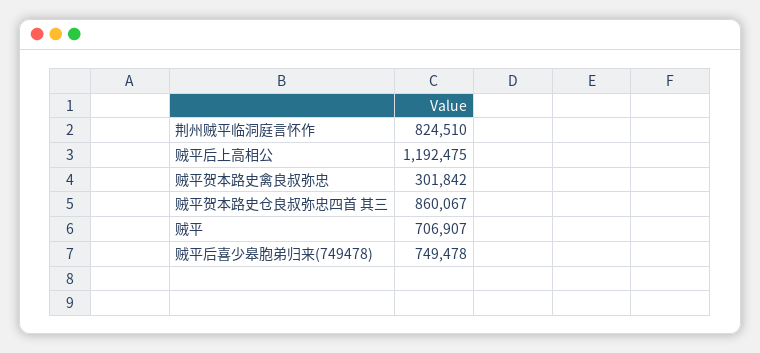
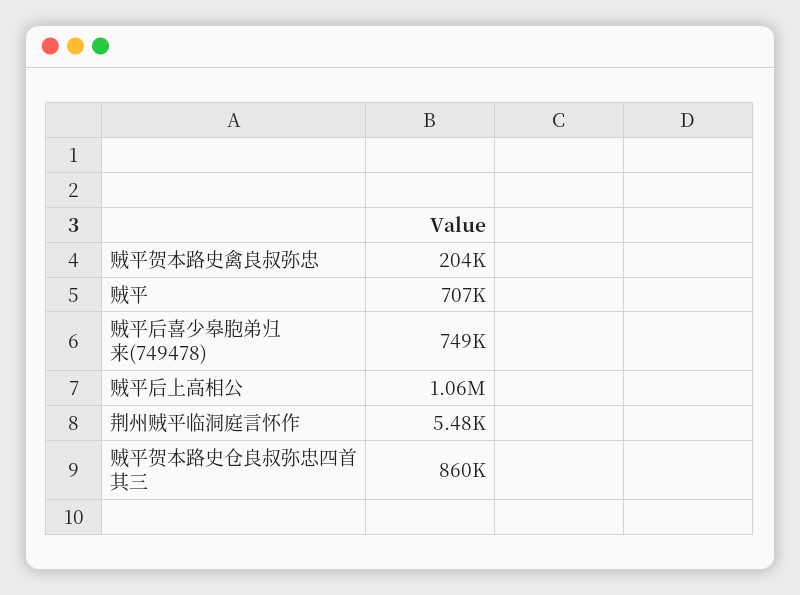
  {
-   "荆州贼平临洞庭言怀作": 824510,
+   "荆州贼平临洞庭言怀作": 5480,
-   "贼平后上高相公": 1192475,
+   "贼平后上高相公": 1060000,
-   "贼平贺本路史禽良叔弥忠": 301842,
+   "贼平贺本路史禽良叔弥忠": 204000,
    "贼平贺本路史仓良叔弥忠四首 其三": 860067,
    "贼平": 706907,
    "贼平后喜少皋胞弟归来(749478)": 749478
  }

